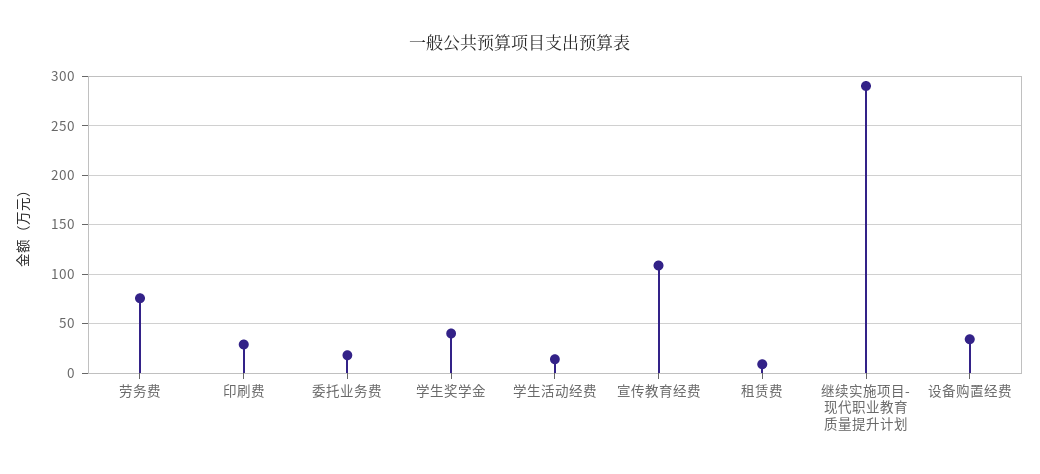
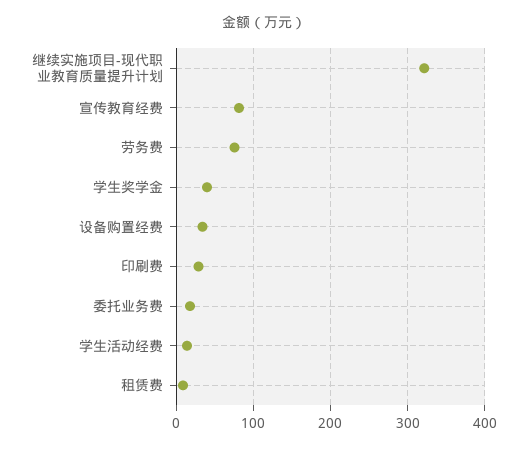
  {
    "劳务费": 80,
    "印刷费": 30,
    "委托业务费": 20,
    "学生奖学金": 40,
    "学生活动经费": 10,
-   "宣传教育经费": 110,
+   "宣传教育经费": 80,
    "租赁费": 10,
-   "继续实施项目-现代职业教育质量提升计划": 290,
+   "继续实施项目-现代职业教育质量提升计划": 320,
    "设备购置经费": 30
  }

